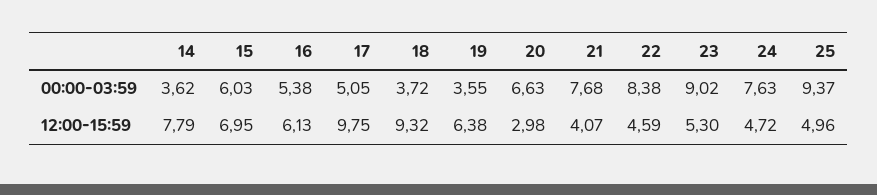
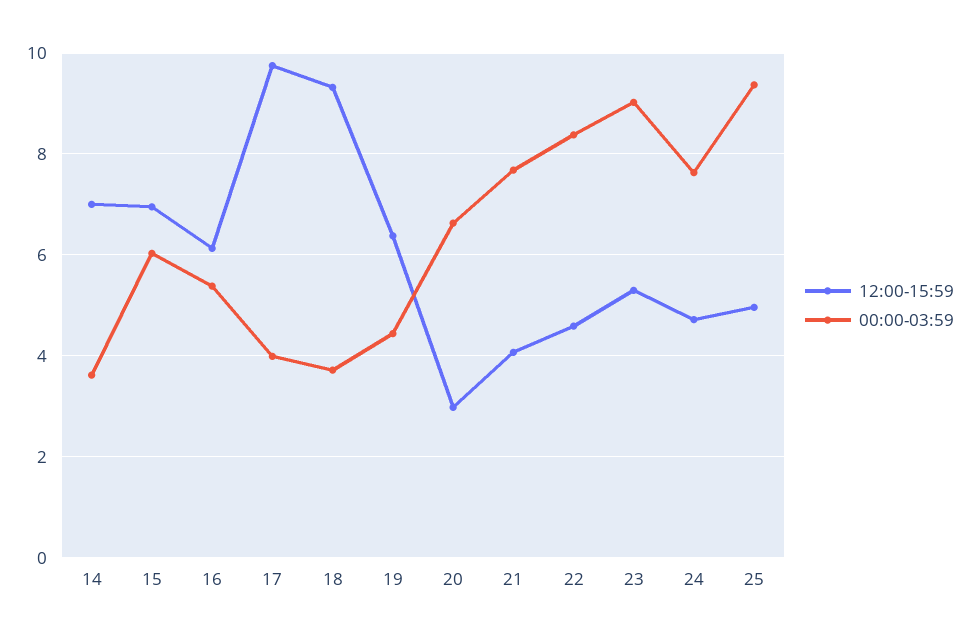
  {
    "00:00-03:59": {
      "14": 3.62,
      "15": 6.03,
      "16": 5.38,
-     "17": 5.05,
+     "17": 4,
      "18": 3.72,
-     "19": 3.55,
+     "19": 4.4,
      "20": 6.63,
      "21": 7.68,
      "22": 8.38,
      "23": 9.02,
      "24": 7.63,
      "25": 9.37
    },
    "12:00-15:59": {
-     "14": 7.79,
+     "14": 7,
      "15": 6.95,
      "16": 6.13,
      "17": 9.75,
      "18": 9.32,
      "19": 6.38,
      "20": 2.98,
      "21": 4.07,
      "22": 4.59,
      "23": 5.3,
      "24": 4.72,
      "25": 4.96
    }
  }

